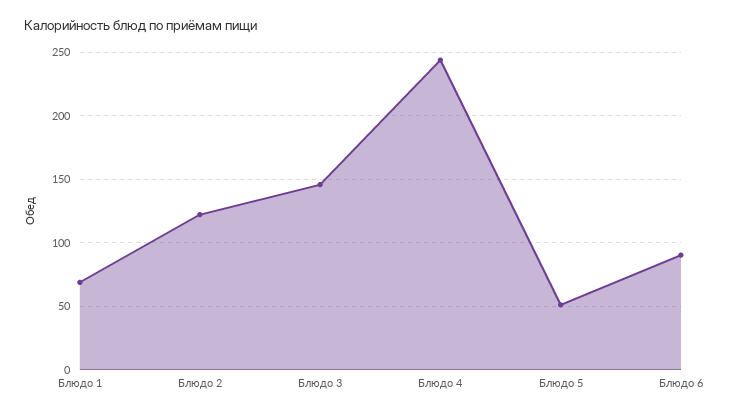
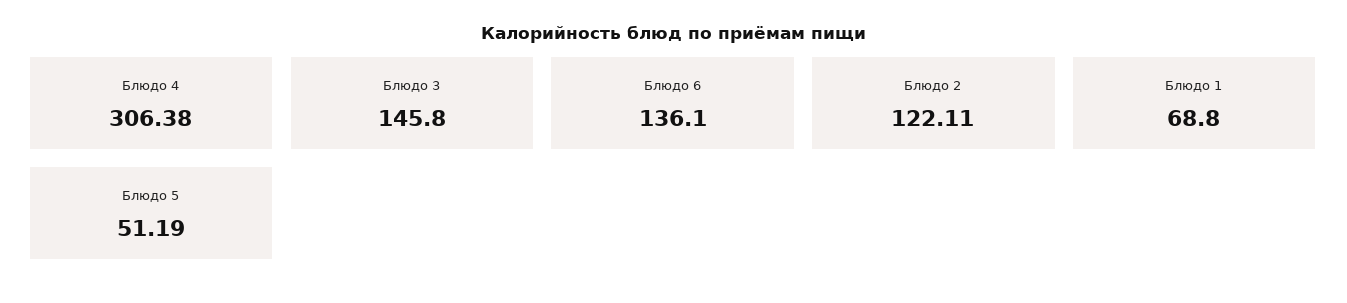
  {
    "Блюдо 1": 68.8,
    "Блюдо 2": 122.11,
    "Блюдо 3": 145.8,
-   "Блюдо 4": 245,
+   "Блюдо 4": 306.38,
    "Блюдо 5": 51.19,
-   "Блюдо 6": 90
+   "Блюдо 6": 136.1
  }

